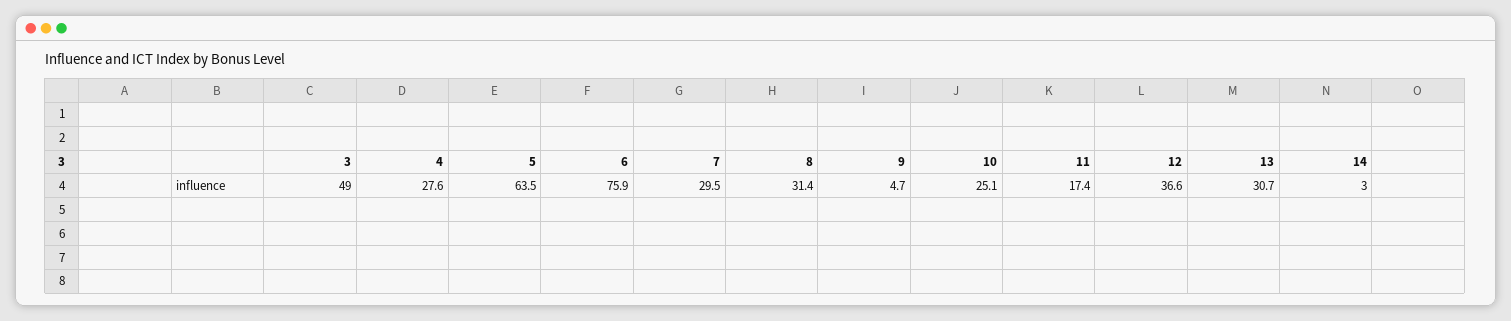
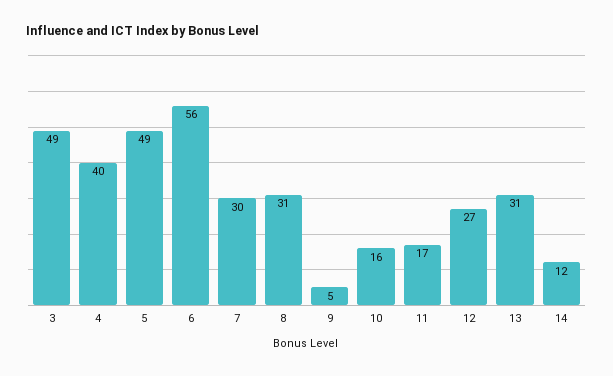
  {
    "3": 49,
-   "4": 27.6,
+   "4": 40,
-   "5": 63.5,
+   "5": 49,
-   "6": 75.9,
+   "6": 56,
    "7": 29.5,
    "8": 31.4,
    "9": 4.7,
-   "10": 25.1,
+   "10": 16,
    "11": 17.4,
-   "12": 36.6,
+   "12": 27,
    "13": 30.7,
-   "14": 3
+   "14": 12
  }

